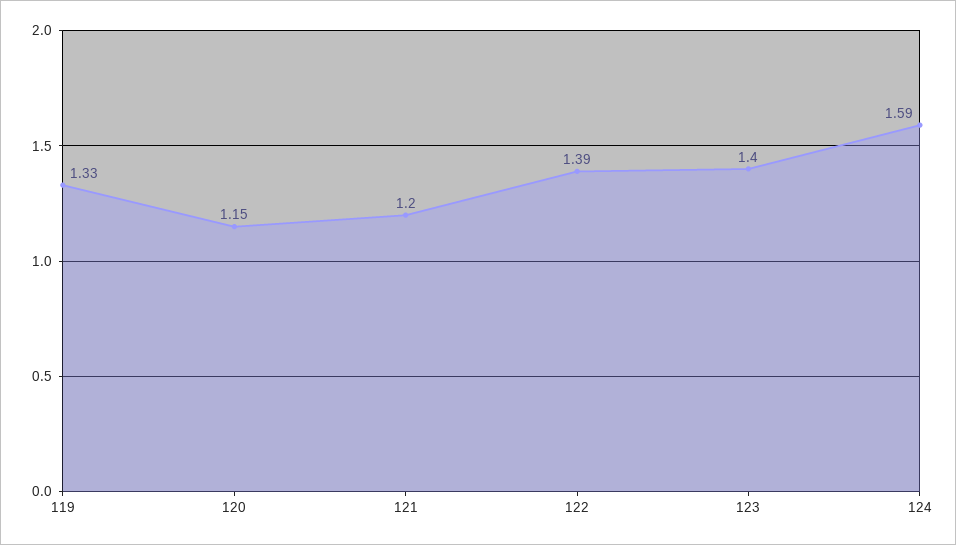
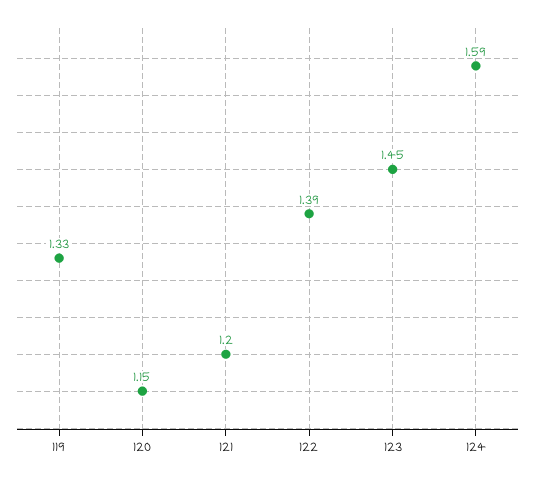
  {
    "119": 1.33,
    "120": 1.15,
    "121": 1.2,
    "122": 1.39,
-   "123": 1.4,
+   "123": 1.45,
    "124": 1.59
  }

